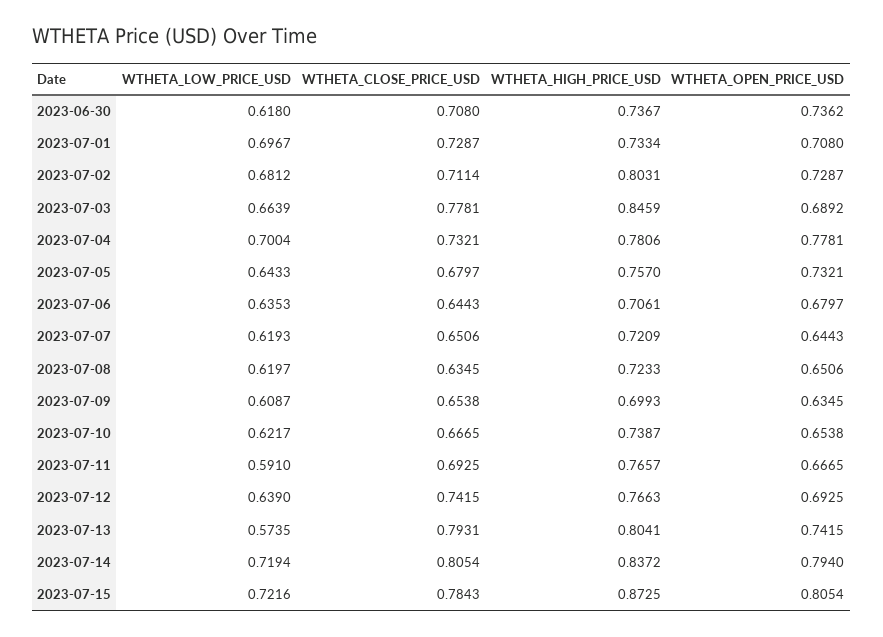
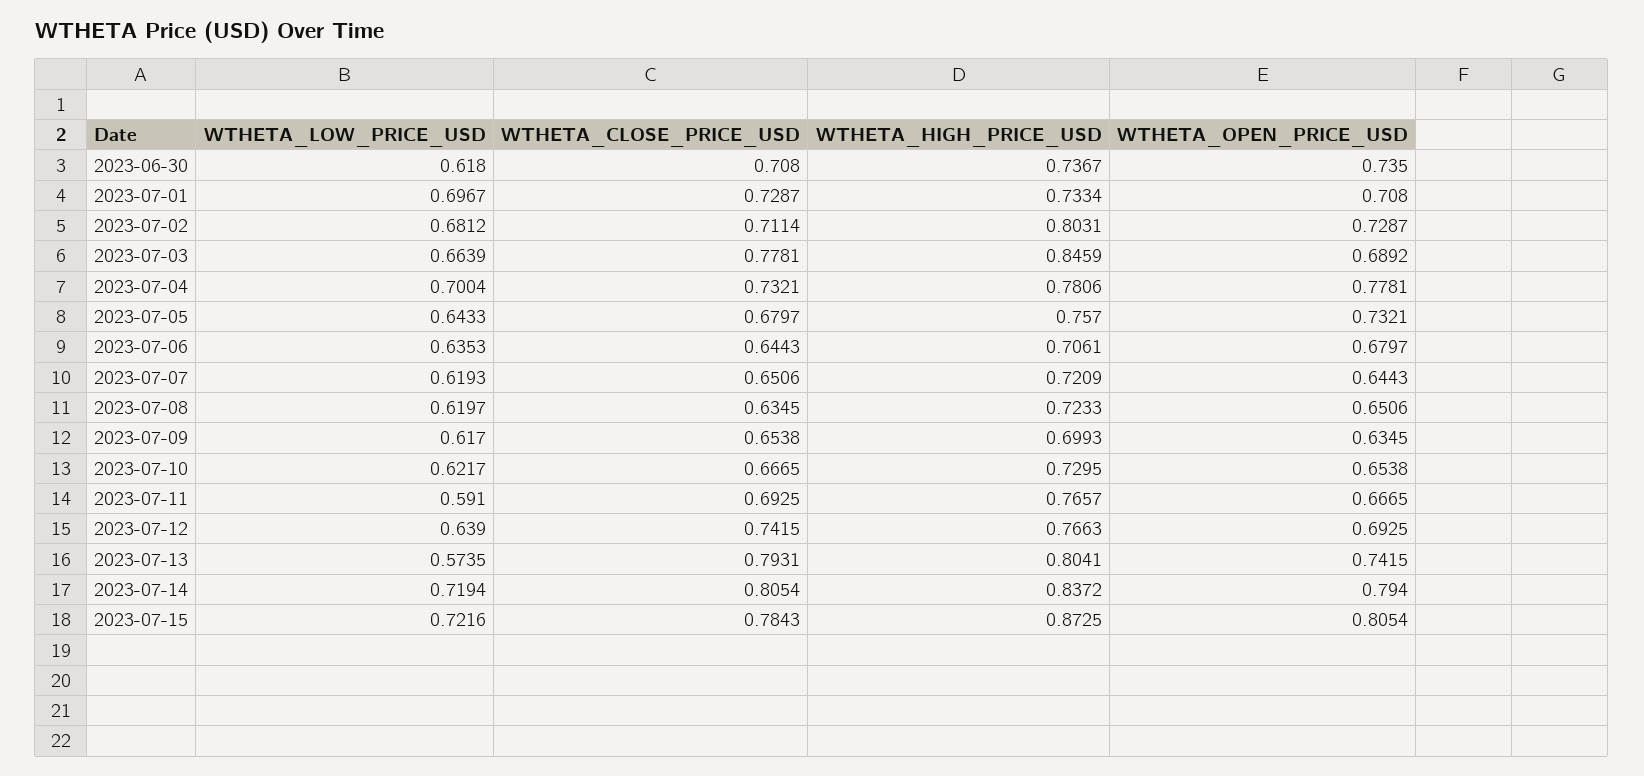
  {
    "WTHETA_LOW_PRICE_USD": {
      "2023-06-30": 0.618,
      "2023-07-01": 0.6967,
      "2023-07-02": 0.6812,
      "2023-07-03": 0.6639,
      "2023-07-04": 0.7004,
      "2023-07-05": 0.6433,
      "2023-07-06": 0.6353,
      "2023-07-07": 0.6193,
      "2023-07-08": 0.6197,
-     "2023-07-09": 0.6087,
+     "2023-07-09": 0.617,
      "2023-07-10": 0.6217,
      "2023-07-11": 0.591,
      "2023-07-12": 0.639,
      "2023-07-13": 0.5735,
      "2023-07-14": 0.7194,
      "2023-07-15": 0.7216
    },
    "WTHETA_CLOSE_PRICE_USD": {
      "2023-06-30": 0.708,
      "2023-07-01": 0.7287,
      "2023-07-02": 0.7114,
      "2023-07-03": 0.7781,
      "2023-07-04": 0.7321,
      "2023-07-05": 0.6797,
      "2023-07-06": 0.6443,
      "2023-07-07": 0.6506,
      "2023-07-08": 0.6345,
      "2023-07-09": 0.6538,
      "2023-07-10": 0.6665,
      "2023-07-11": 0.6925,
      "2023-07-12": 0.7415,
      "2023-07-13": 0.7931,
      "2023-07-14": 0.8054,
      "2023-07-15": 0.7843
    },
    "WTHETA_HIGH_PRICE_USD": {
      "2023-06-30": 0.7367,
      "2023-07-01": 0.7334,
      "2023-07-02": 0.8031,
      "2023-07-03": 0.8459,
      "2023-07-04": 0.7806,
      "2023-07-05": 0.757,
      "2023-07-06": 0.7061,
      "2023-07-07": 0.7209,
      "2023-07-08": 0.7233,
      "2023-07-09": 0.6993,
-     "2023-07-10": 0.7387,
+     "2023-07-10": 0.7295,
      "2023-07-11": 0.7657,
      "2023-07-12": 0.7663,
      "2023-07-13": 0.8041,
      "2023-07-14": 0.8372,
      "2023-07-15": 0.8725
    },
    "WTHETA_OPEN_PRICE_USD": {
-     "2023-06-30": 0.7362,
+     "2023-06-30": 0.735,
      "2023-07-01": 0.708,
      "2023-07-02": 0.7287,
      "2023-07-03": 0.6892,
      "2023-07-04": 0.7781,
      "2023-07-05": 0.7321,
      "2023-07-06": 0.6797,
      "2023-07-07": 0.6443,
      "2023-07-08": 0.6506,
      "2023-07-09": 0.6345,
      "2023-07-10": 0.6538,
      "2023-07-11": 0.6665,
      "2023-07-12": 0.6925,
      "2023-07-13": 0.7415,
      "2023-07-14": 0.794,
      "2023-07-15": 0.8054
    }
  }

